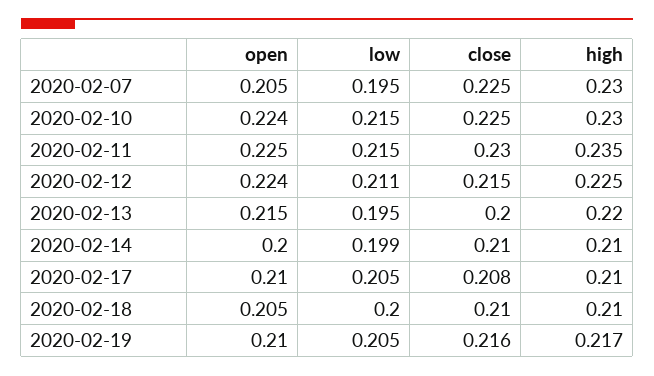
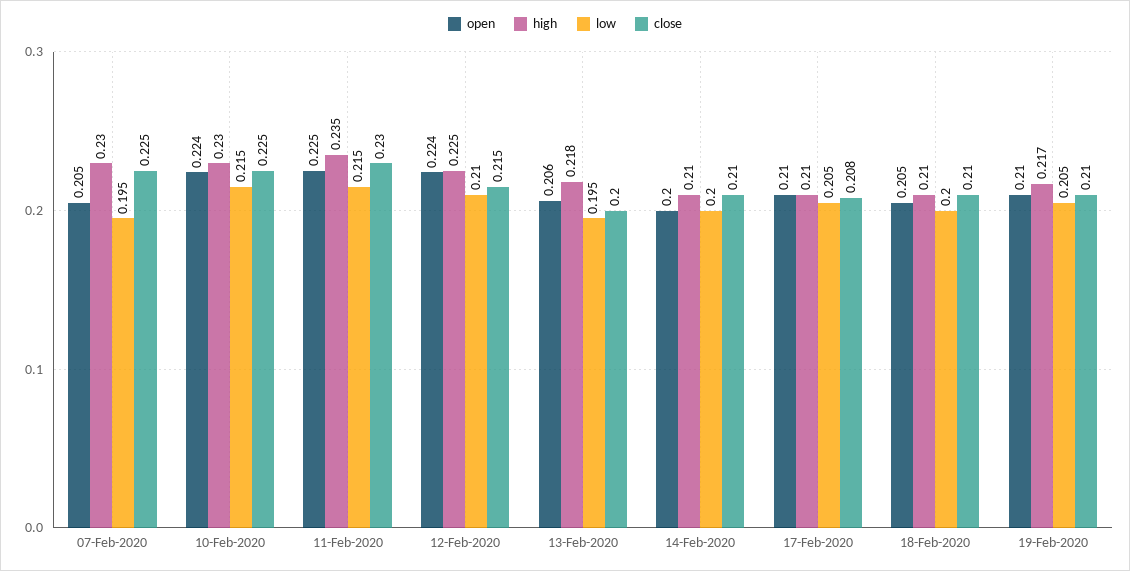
  {
    "open": {
      "2020-02-07": 0.205,
      "2020-02-10": 0.224,
      "2020-02-11": 0.225,
      "2020-02-12": 0.224,
-     "2020-02-13": 0.215,
+     "2020-02-13": 0.206,
      "2020-02-14": 0.2,
      "2020-02-17": 0.21,
      "2020-02-18": 0.205,
      "2020-02-19": 0.21
    },
    "low": {
      "2020-02-07": 0.195,
      "2020-02-10": 0.215,
      "2020-02-11": 0.215,
-     "2020-02-12": 0.211,
+     "2020-02-12": 0.21,
      "2020-02-13": 0.195,
-     "2020-02-14": 0.199,
+     "2020-02-14": 0.2,
      "2020-02-17": 0.205,
      "2020-02-18": 0.2,
      "2020-02-19": 0.205
    },
    "close": {
      "2020-02-07": 0.225,
      "2020-02-10": 0.225,
      "2020-02-11": 0.23,
      "2020-02-12": 0.215,
      "2020-02-13": 0.2,
      "2020-02-14": 0.21,
      "2020-02-17": 0.208,
      "2020-02-18": 0.21,
-     "2020-02-19": 0.216
+     "2020-02-19": 0.21
    },
    "high": {
      "2020-02-07": 0.23,
      "2020-02-10": 0.23,
      "2020-02-11": 0.235,
      "2020-02-12": 0.225,
-     "2020-02-13": 0.22,
+     "2020-02-13": 0.218,
      "2020-02-14": 0.21,
      "2020-02-17": 0.21,
      "2020-02-18": 0.21,
      "2020-02-19": 0.217
    }
  }

